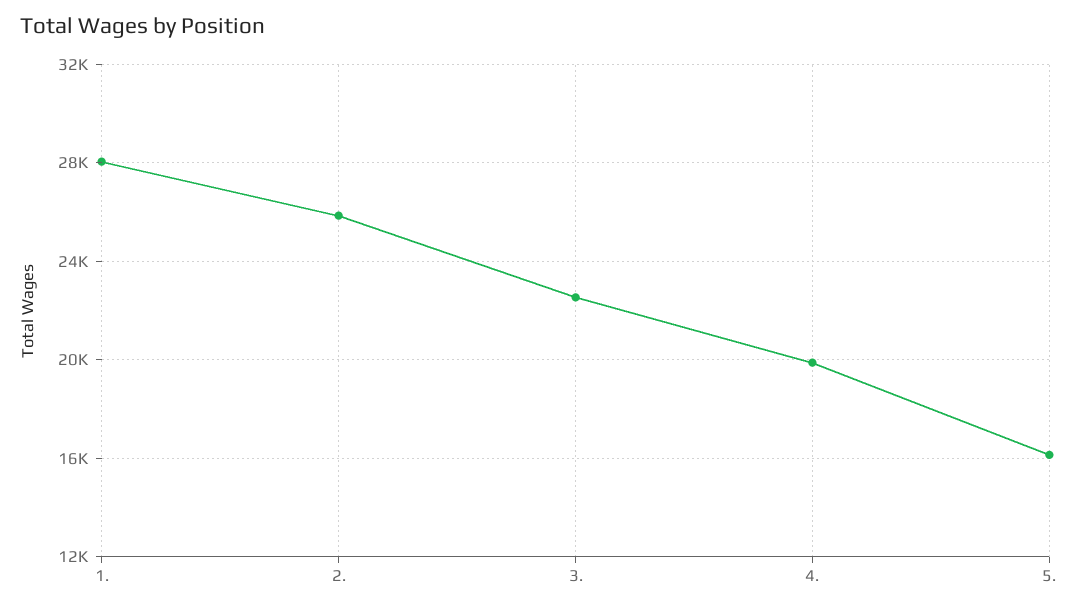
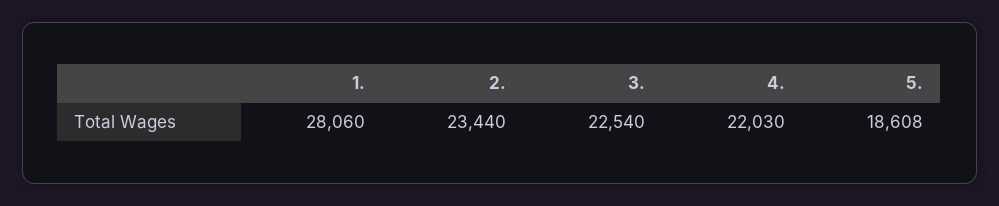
  {
    "1.": 28060,
-   "2.": 26000,
+   "2.": 23440,
    "3.": 22540,
-   "4.": 20000,
+   "4.": 22030,
-   "5.": 16000
+   "5.": 18608
  }

